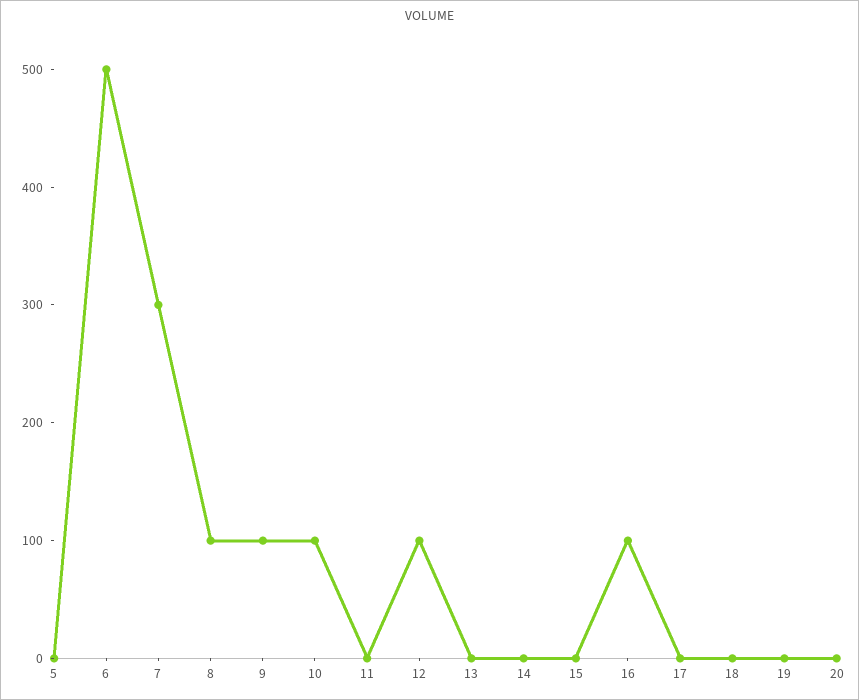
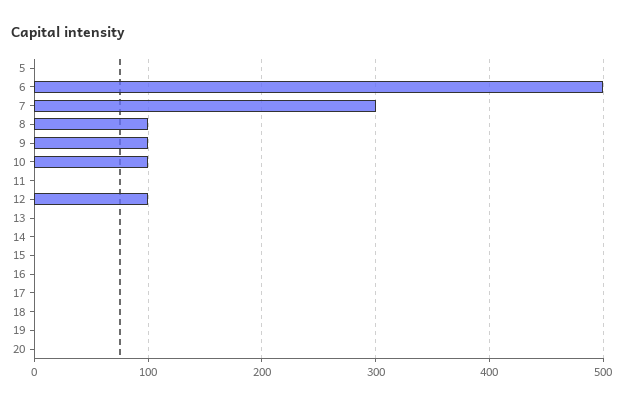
  {
    "5": 0,
    "6": 500,
    "7": 300,
    "8": 100,
    "9": 100,
    "10": 100,
    "11": 0,
    "12": 100,
    "13": 0,
    "14": 0,
    "15": 0,
-   "16": 100,
+   "16": 0,
    "17": 0,
    "18": 0,
    "19": 0,
    "20": 0
  }

